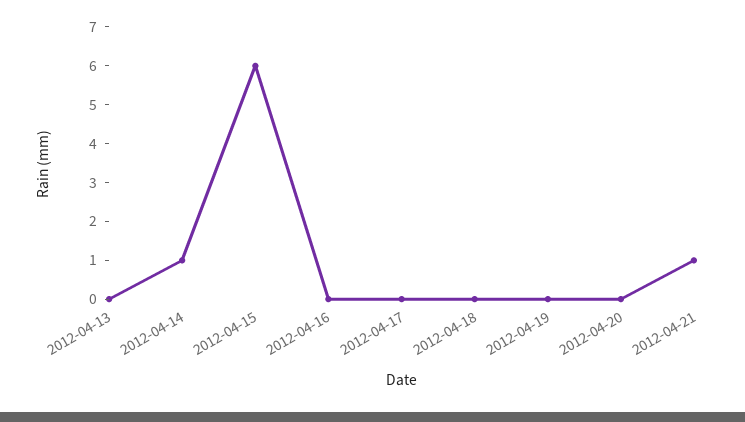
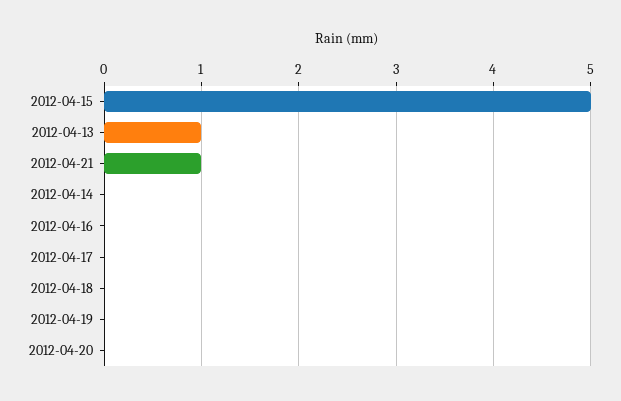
  {
-   "2012-04-13": 0,
+   "2012-04-13": 1,
-   "2012-04-14": 1,
+   "2012-04-14": 0,
-   "2012-04-15": 6,
+   "2012-04-15": 5,
    "2012-04-16": 0,
    "2012-04-17": 0,
    "2012-04-18": 0,
    "2012-04-19": 0,
    "2012-04-20": 0,
    "2012-04-21": 1
  }

